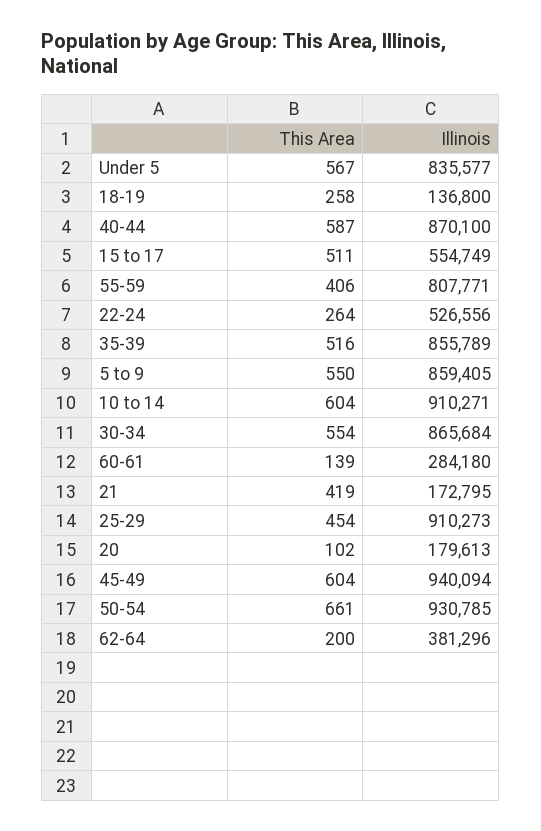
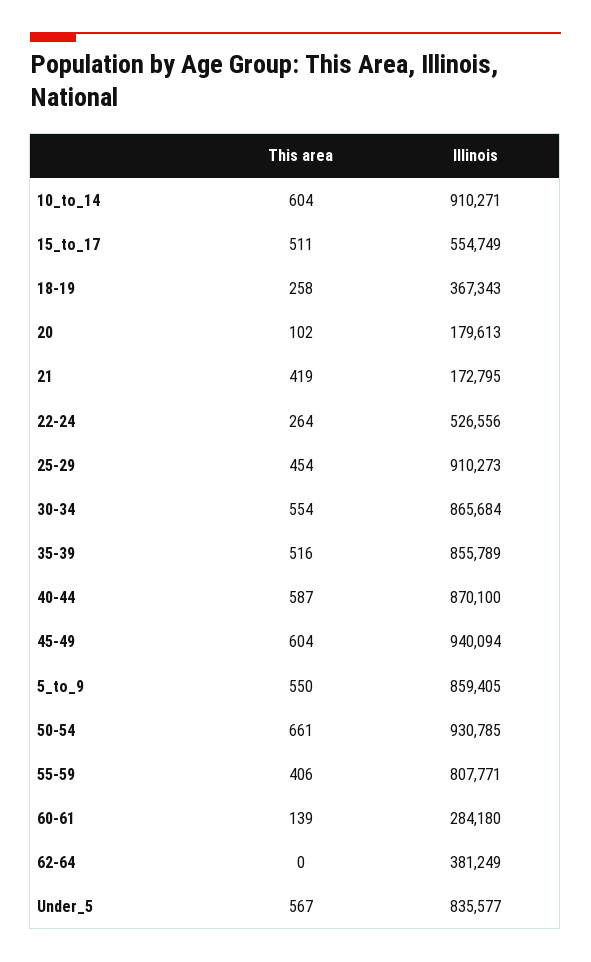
  {
    "This Area": {
      "Under 5": 567,
      "18-19": 258,
      "40-44": 587,
      "15 to 17": 511,
      "55-59": 406,
      "22-24": 264,
      "35-39": 516,
      "5 to 9": 550,
      "10 to 14": 604,
      "30-34": 554,
      "60-61": 139,
      "21": 419,
      "25-29": 454,
      "20": 102,
      "45-49": 604,
      "50-54": 661,
-     "62-64": 200
+     "62-64": 0
    },
    "Illinois": {
      "Under 5": 835577,
-     "18-19": 136800,
+     "18-19": 367343,
      "40-44": 870100,
      "15 to 17": 554749,
      "55-59": 807771,
      "22-24": 526556,
      "35-39": 855789,
      "5 to 9": 859405,
      "10 to 14": 910271,
      "30-34": 865684,
      "60-61": 284180,
      "21": 172795,
      "25-29": 910273,
      "20": 179613,
      "45-49": 940094,
      "50-54": 930785,
-     "62-64": 381296
+     "62-64": 381249
    }
  }

